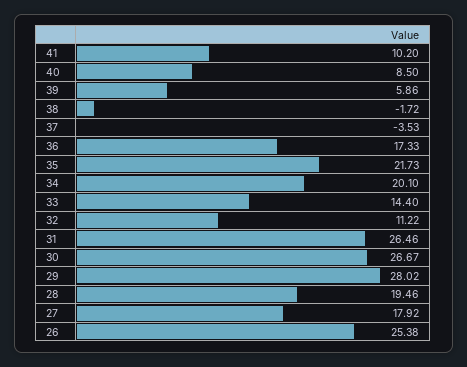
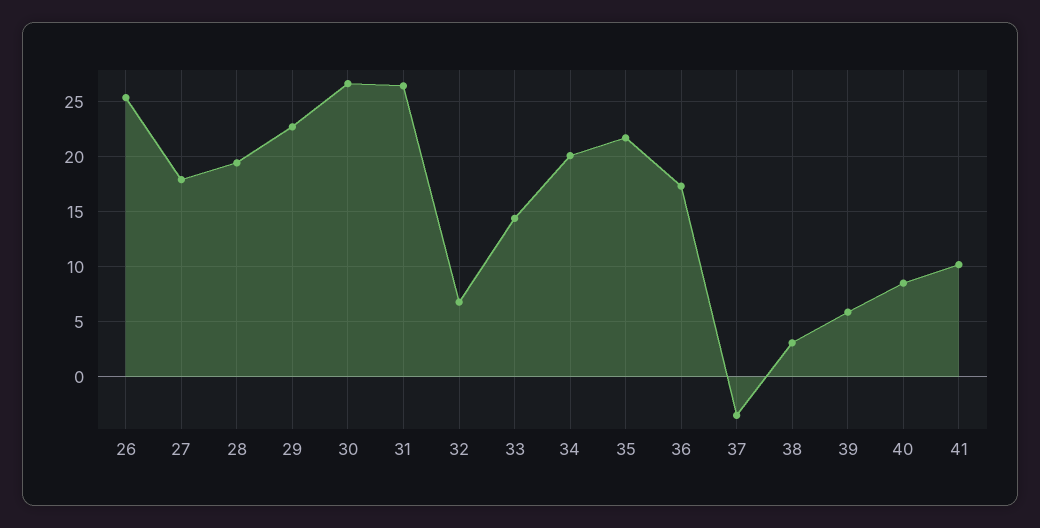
  {
    "41": 10.2,
    "40": 8.5,
    "39": 5.86,
-   "38": -1.72,
+   "38": 3,
    "37": -3.53,
    "36": 17.33,
    "35": 21.73,
    "34": 20.1,
    "33": 14.4,
-   "32": 11.22,
+   "32": 7,
    "31": 26.46,
    "30": 26.67,
-   "29": 28.02,
+   "29": 23,
    "28": 19.46,
    "27": 17.92,
    "26": 25.38
  }

